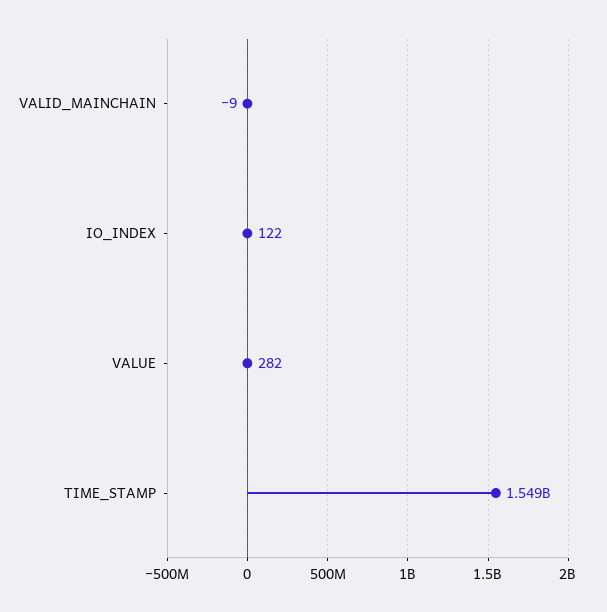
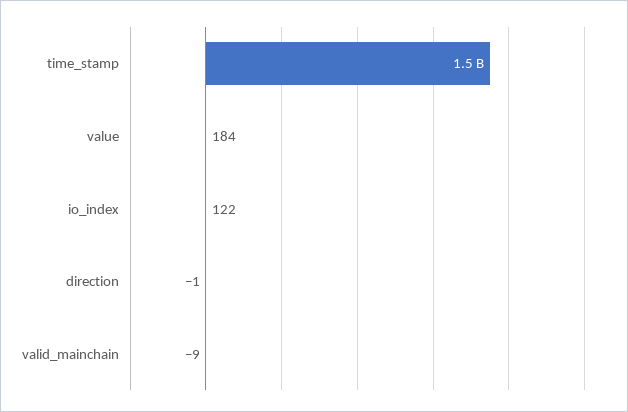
  {
    "VALID_MAINCHAIN": -9,
    "IO_INDEX": 122,
-   "VALUE": 282,
+   "VALUE": 184,
-   "TIME_STAMP": 1549000000
+   "TIME_STAMP": 1549000000,
+   "direction": -1
  }

